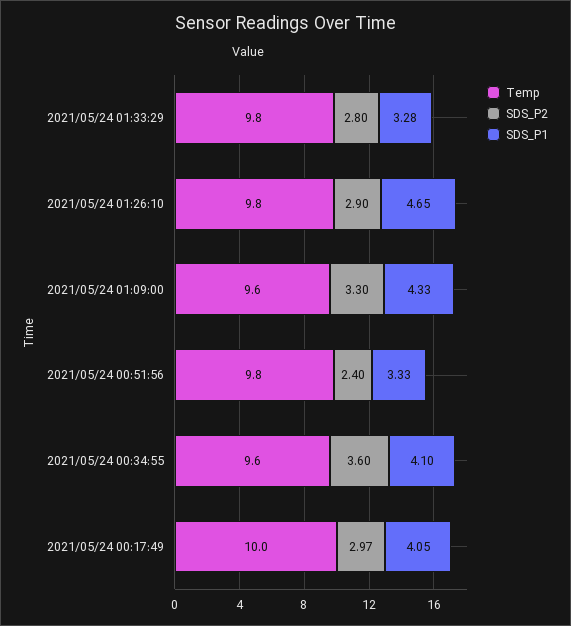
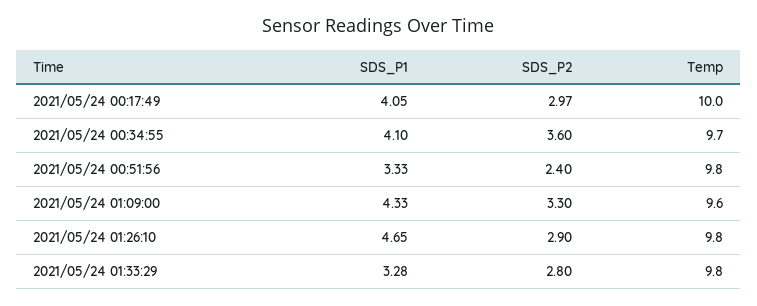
  {
    "Temp": {
      "2021/05/24 01:33:29": 9.8,
      "2021/05/24 01:26:10": 9.8,
      "2021/05/24 01:09:00": 9.6,
      "2021/05/24 00:51:56": 9.8,
-     "2021/05/24 00:34:55": 9.6,
+     "2021/05/24 00:34:55": 9.7,
      "2021/05/24 00:17:49": 10
    },
    "SDS_P2": {
      "2021/05/24 01:33:29": 2.8,
      "2021/05/24 01:26:10": 2.9,
      "2021/05/24 01:09:00": 3.3,
      "2021/05/24 00:51:56": 2.4,
      "2021/05/24 00:34:55": 3.6,
      "2021/05/24 00:17:49": 2.97
    },
    "SDS_P1": {
      "2021/05/24 01:33:29": 3.28,
      "2021/05/24 01:26:10": 4.65,
      "2021/05/24 01:09:00": 4.33,
      "2021/05/24 00:51:56": 3.33,
      "2021/05/24 00:34:55": 4.1,
      "2021/05/24 00:17:49": 4.05
    }
  }

